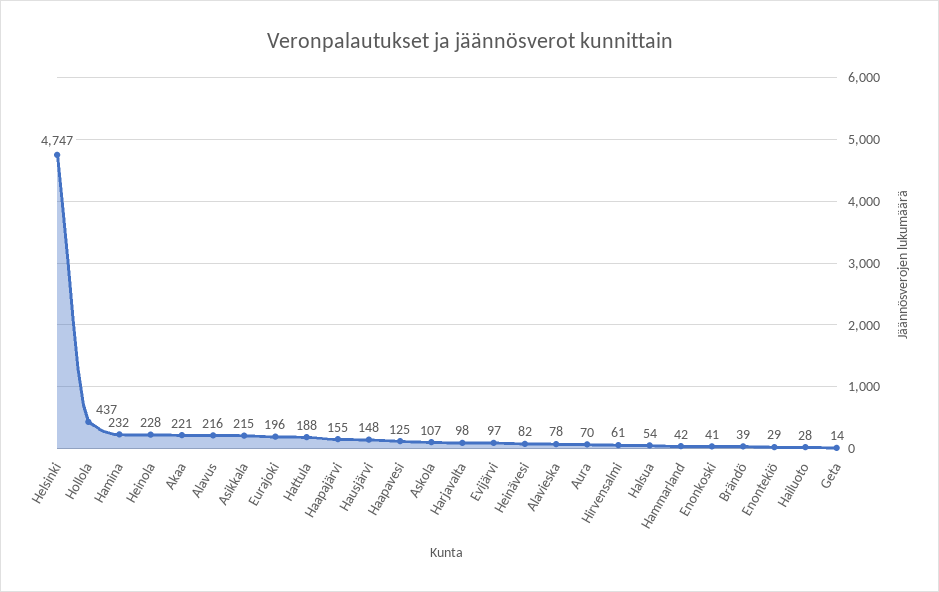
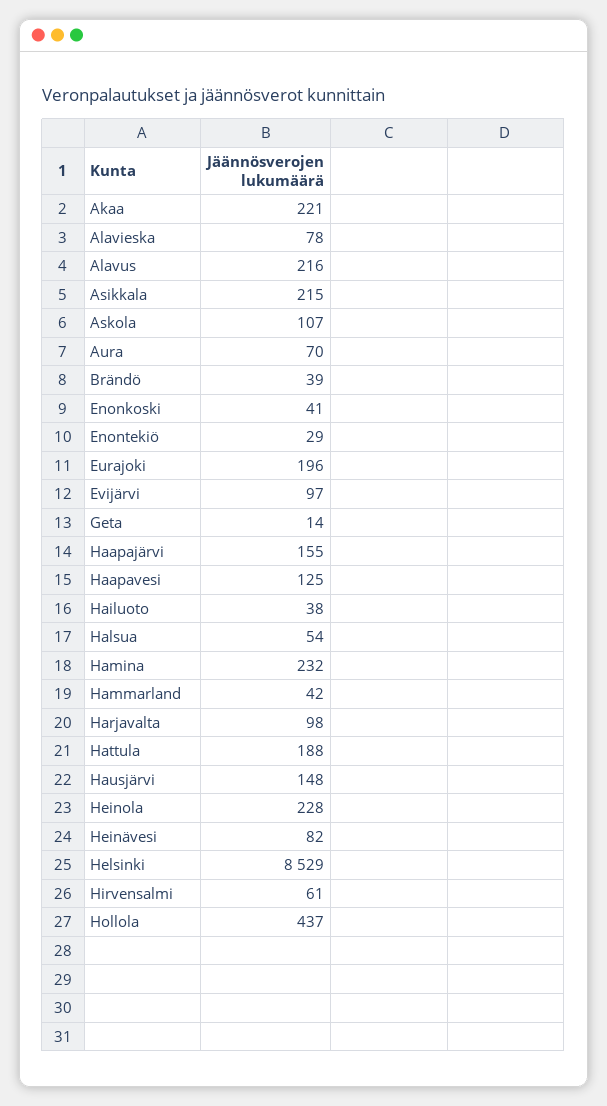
  {
-   "Helsinki": 4747,
+   "Helsinki": 8529,
    "Hollola": 437,
    "Hamina": 232,
    "Heinola": 228,
    "Akaa": 221,
    "Alavus": 216,
    "Asikkala": 215,
    "Eurajoki": 196,
    "Hattula": 188,
    "Haapajärvi": 155,
    "Hausjärvi": 148,
    "Haapavesi": 125,
    "Askola": 107,
    "Harjavalta": 98,
    "Evijärvi": 97,
    "Heinävesi": 82,
    "Alavieska": 78,
    "Aura": 70,
    "Hirvensalmi": 61,
    "Halsua": 54,
    "Hammarland": 42,
    "Enonkoski": 41,
    "Brändö": 39,
    "Enontekiö": 29,
-   "Hailuoto": 28,
+   "Hailuoto": 38,
    "Geta": 14
  }

